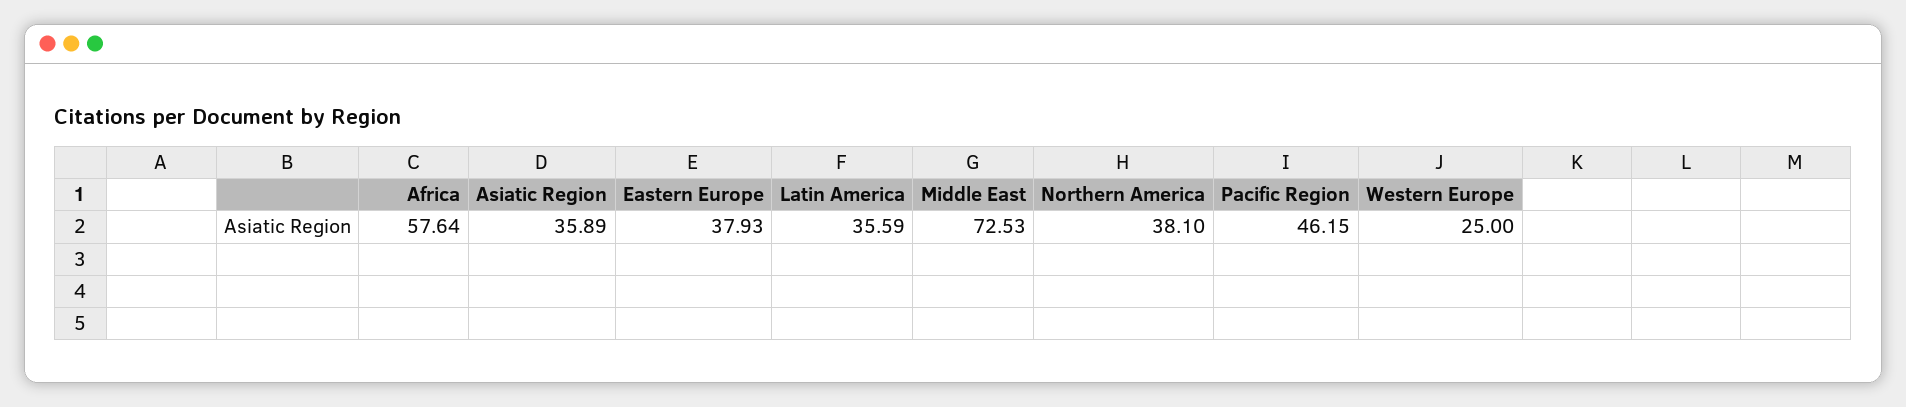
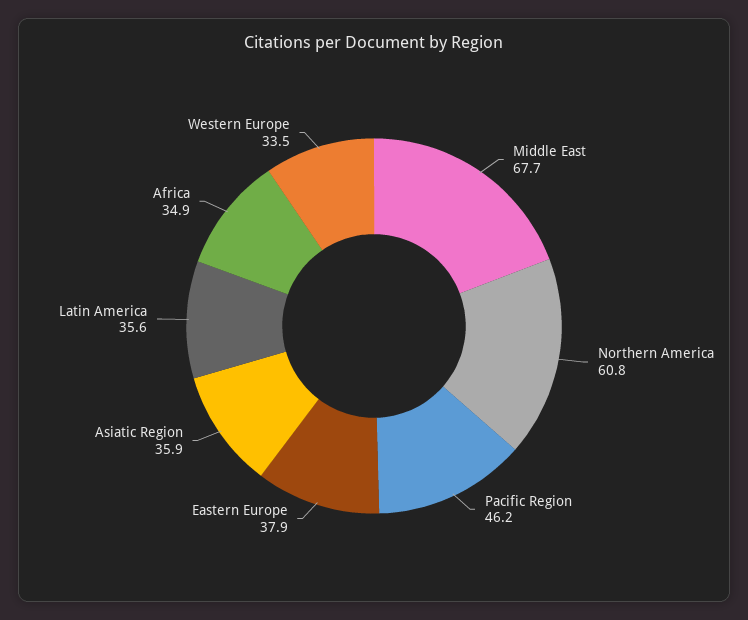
  {
-   "Africa": 57.64,
+   "Africa": 34.9,
    "Asiatic Region": 35.89,
    "Eastern Europe": 37.93,
    "Latin America": 35.59,
-   "Middle East": 72.53,
+   "Middle East": 67.7,
-   "Northern America": 38.1,
+   "Northern America": 60.8,
    "Pacific Region": 46.15,
-   "Western Europe": 25
+   "Western Europe": 33.5
  }

